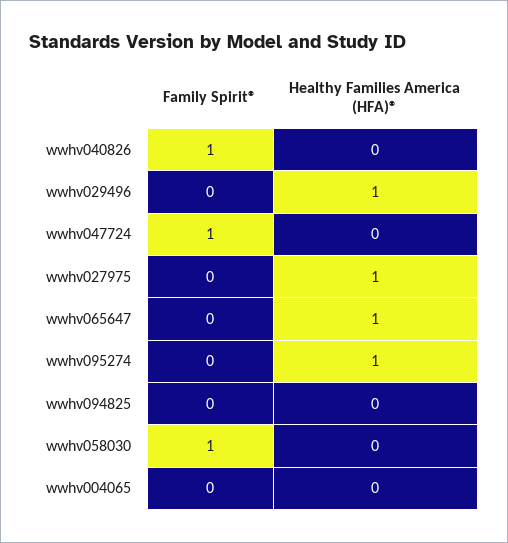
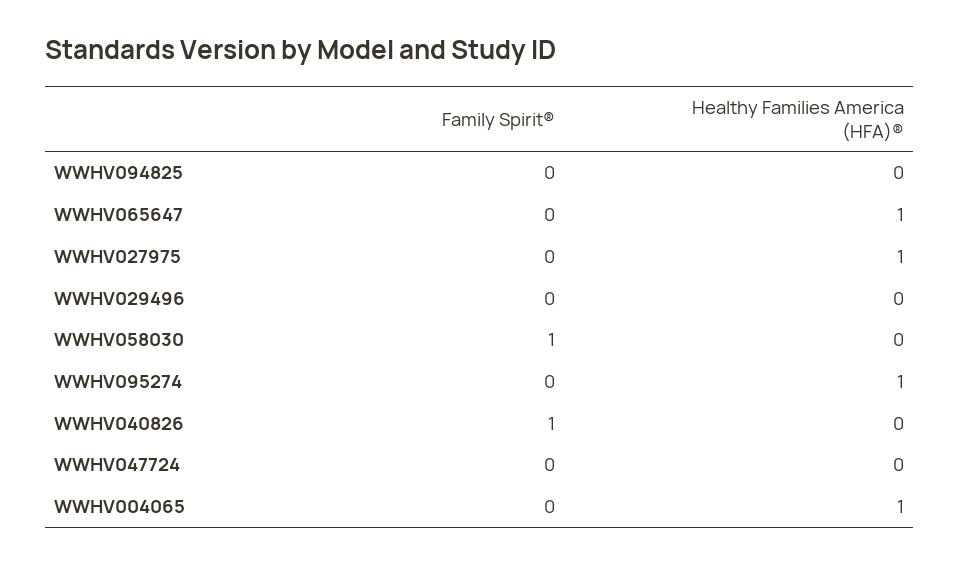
  {
    "Family Spirit®": {
      "wwhv040826": 1,
      "wwhv029496": 0,
-     "wwhv047724": 1,
+     "wwhv047724": 0,
      "wwhv027975": 0,
      "wwhv065647": 0,
      "wwhv095274": 0,
      "wwhv094825": 0,
      "wwhv058030": 1,
      "wwhv004065": 0
    },
    "Healthy Families America (HFA)®": {
      "wwhv040826": 0,
-     "wwhv029496": 1,
+     "wwhv029496": 0,
      "wwhv047724": 0,
      "wwhv027975": 1,
      "wwhv065647": 1,
      "wwhv095274": 1,
      "wwhv094825": 0,
      "wwhv058030": 0,
-     "wwhv004065": 0
+     "wwhv004065": 1
    }
  }

